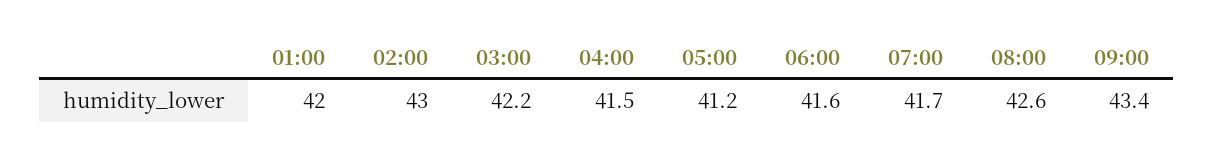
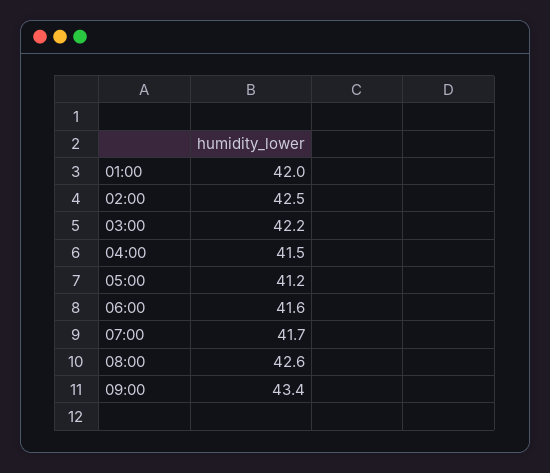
  {
    "01:00": 42,
-   "02:00": 43,
+   "02:00": 42.5,
    "03:00": 42.2,
    "04:00": 41.5,
    "05:00": 41.2,
    "06:00": 41.6,
    "07:00": 41.7,
    "08:00": 42.6,
    "09:00": 43.4
  }

